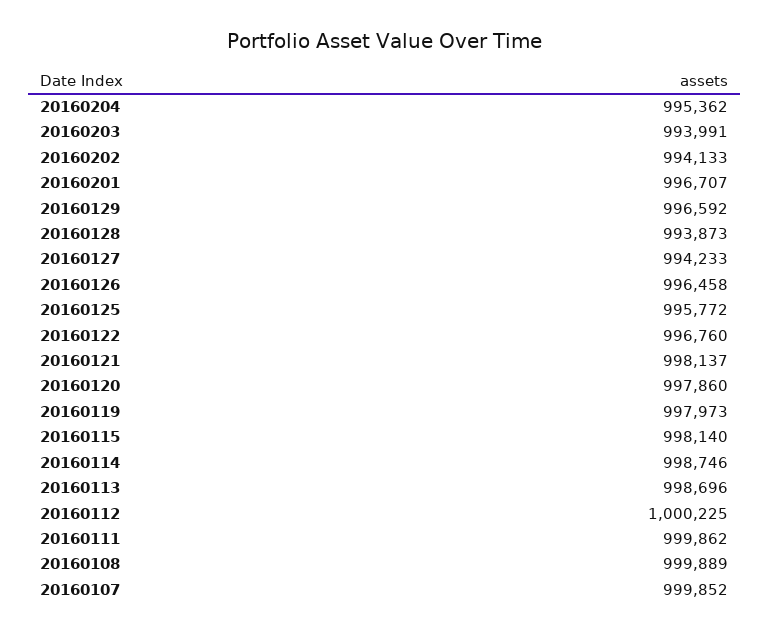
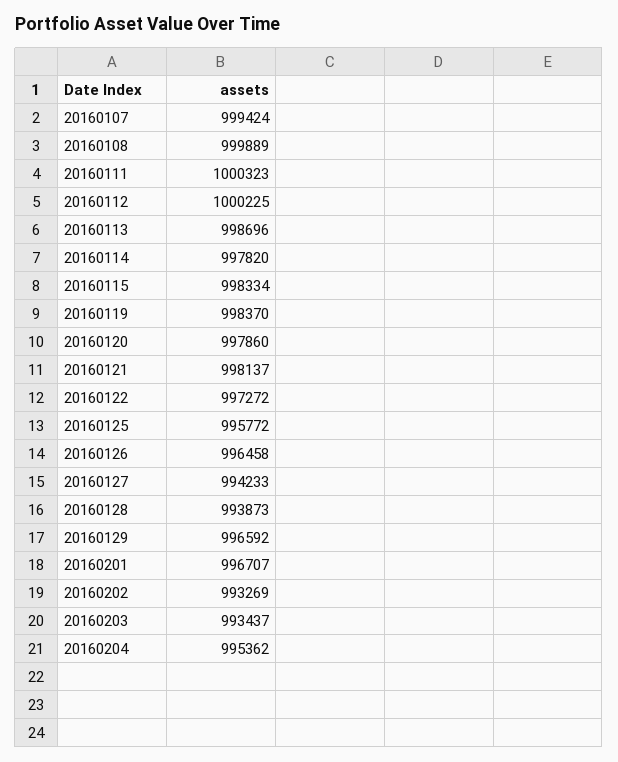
  {
    "20160204": 995362,
-   "20160203": 993991,
+   "20160203": 993437,
-   "20160202": 994133,
+   "20160202": 993269,
    "20160201": 996707,
    "20160129": 996592,
    "20160128": 993873,
    "20160127": 994233,
    "20160126": 996458,
    "20160125": 995772,
-   "20160122": 996760,
+   "20160122": 997272,
    "20160121": 998137,
    "20160120": 997860,
-   "20160119": 997973,
+   "20160119": 998370,
-   "20160115": 998140,
+   "20160115": 998334,
-   "20160114": 998746,
+   "20160114": 997820,
    "20160113": 998696,
    "20160112": 1000225,
-   "20160111": 999862,
+   "20160111": 1000323,
    "20160108": 999889,
-   "20160107": 999852
+   "20160107": 999424
  }

